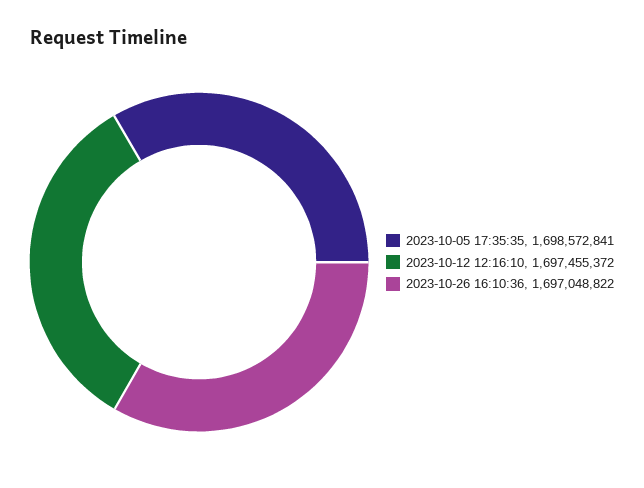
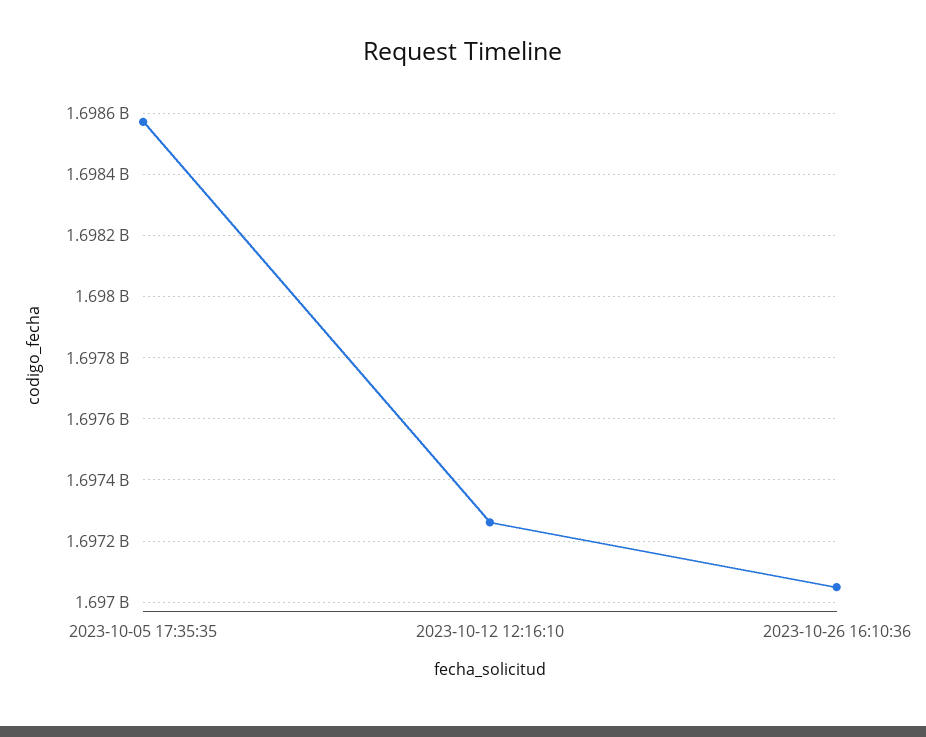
  {
    "2023-10-05 17:35:35": 1698572841,
-   "2023-10-12 12:16:10": 1697455372,
+   "2023-10-12 12:16:10": 1697260000,
    "2023-10-26 16:10:36": 1697048822
  }

